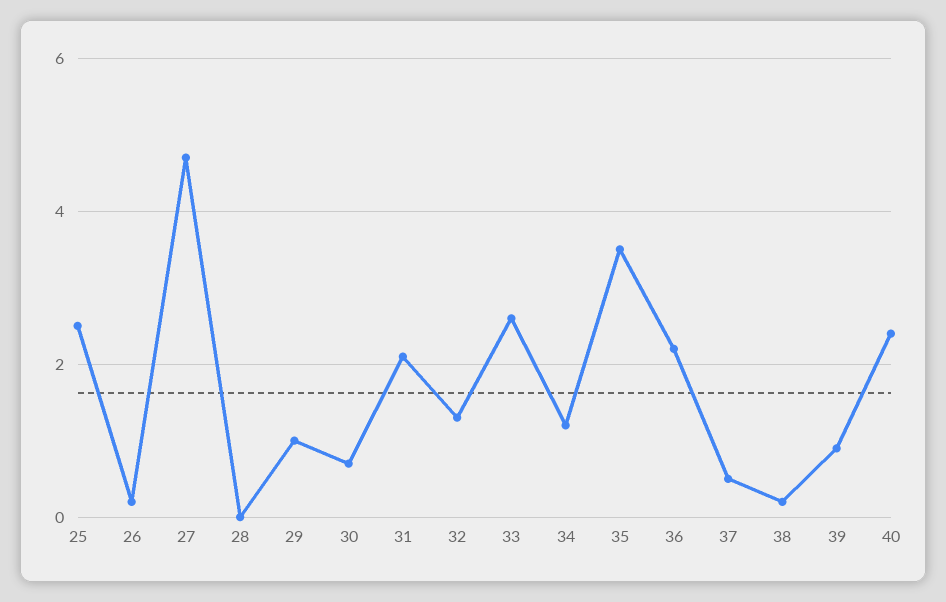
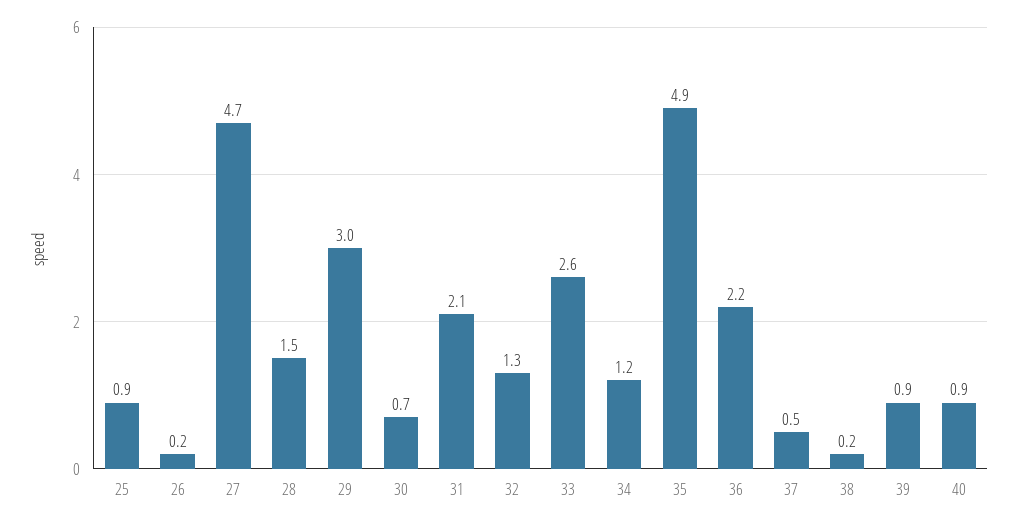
  {
-   "25": 2.5,
+   "25": 0.9,
    "26": 0.2,
    "27": 4.7,
-   "28": 0,
+   "28": 1.5,
-   "29": 1,
+   "29": 3,
    "30": 0.7,
    "31": 2.1,
    "32": 1.3,
    "33": 2.6,
    "34": 1.2,
-   "35": 3.5,
+   "35": 4.9,
    "36": 2.2,
    "37": 0.5,
    "38": 0.2,
    "39": 0.9,
-   "40": 2.5
+   "40": 0.9
  }

